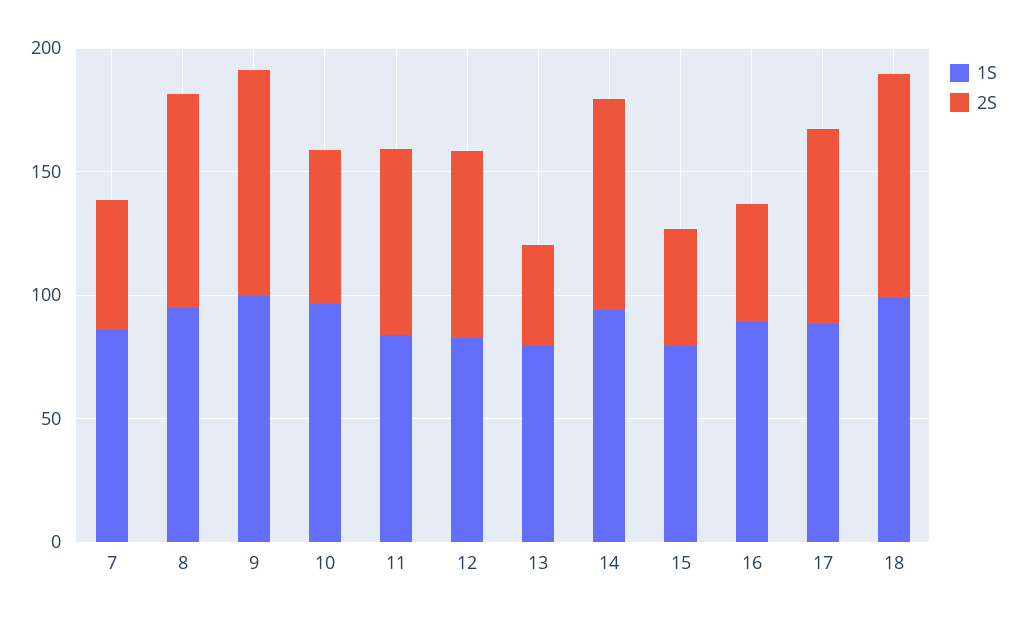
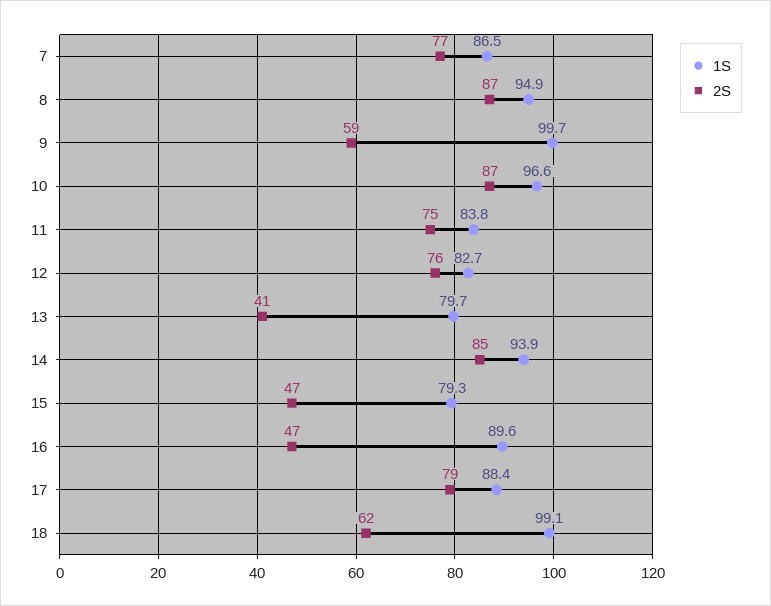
  {
    "1S": {
      "7": 86.5,
      "8": 94.9,
      "9": 99.7,
      "10": 96.6,
      "11": 83.8,
      "12": 82.7,
      "13": 79.7,
      "14": 93.9,
      "15": 79.3,
      "16": 89.6,
      "17": 88.4,
      "18": 99.1
    },
    "2S": {
-     "7": 50,
+     "7": 77,
      "8": 87,
-     "9": 90,
+     "9": 59,
-     "10": 60,
+     "10": 87,
      "11": 75,
      "12": 76,
      "13": 41,
      "14": 85,
      "15": 47,
      "16": 47,
      "17": 79,
-     "18": 90
+     "18": 62
    }
  }

